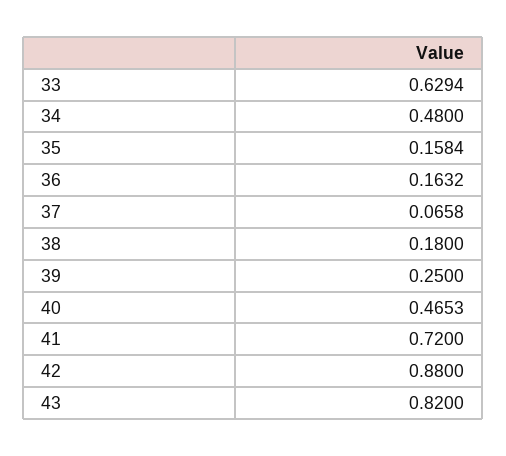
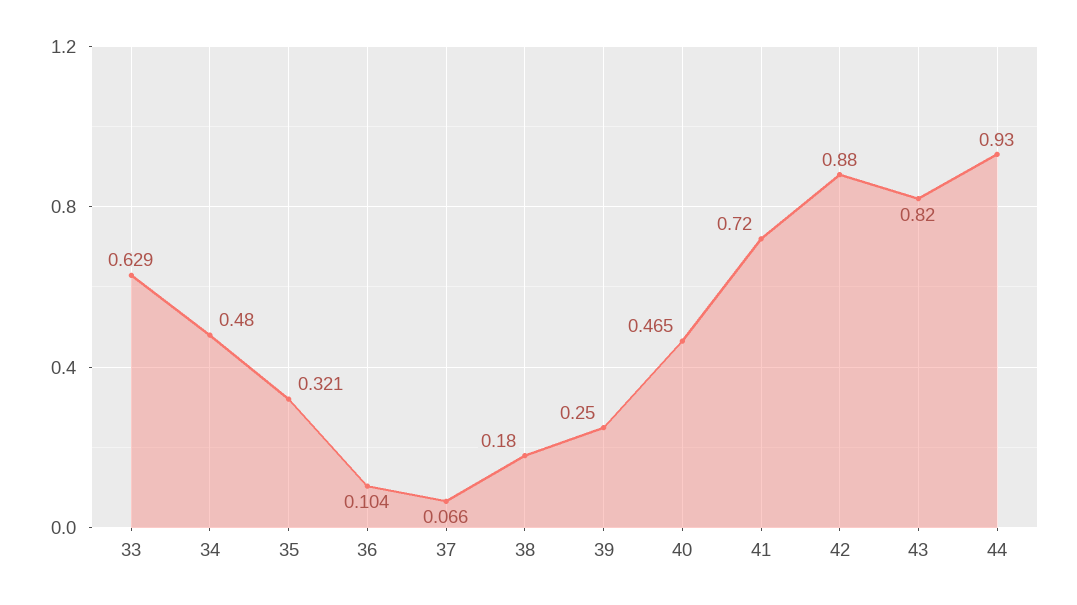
  {
    "33": 0.6294,
    "34": 0.48,
-   "35": 0.1584,
+   "35": 0.321,
-   "36": 0.1632,
+   "36": 0.104,
    "37": 0.0658,
    "38": 0.18,
    "39": 0.25,
    "40": 0.4653,
    "41": 0.72,
    "42": 0.88,
-   "43": 0.82
+   "43": 0.82,
+   "44": 0.93
  }

